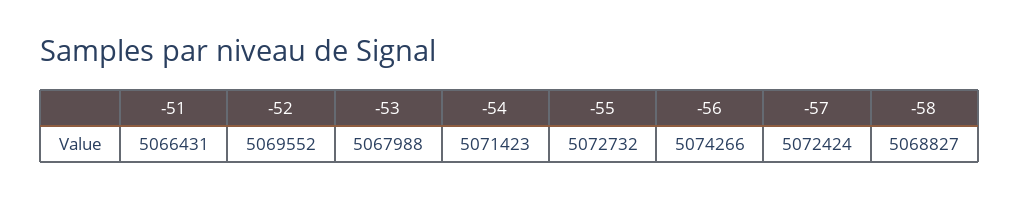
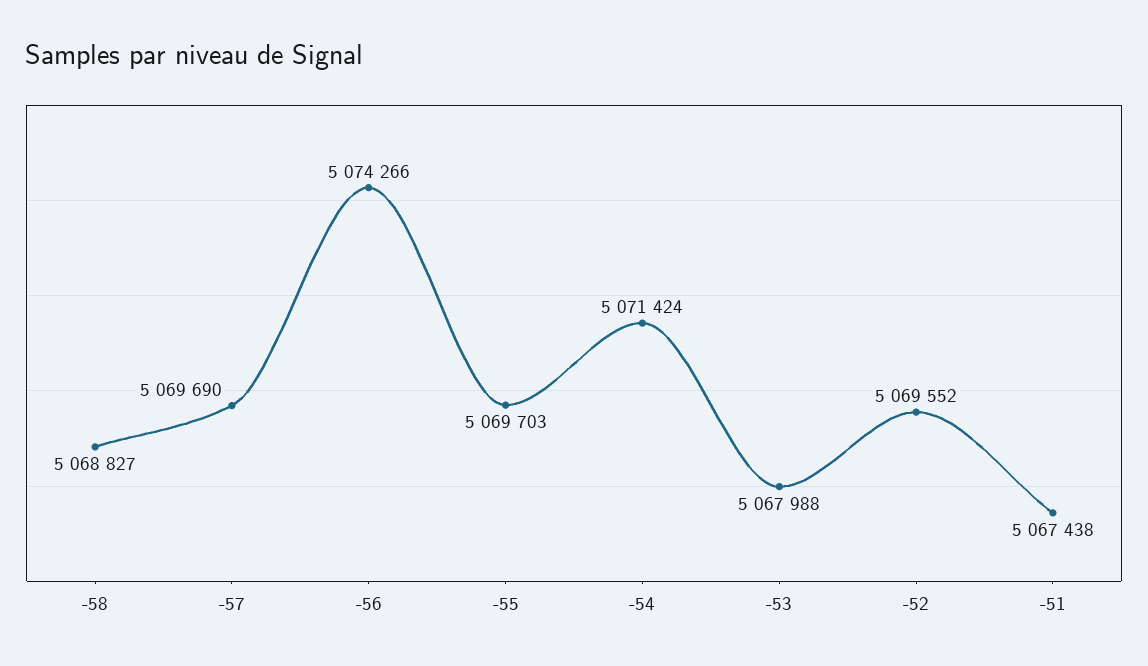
  {
-   "-51": 5066431,
+   "-51": 5067438,
    "-52": 5069552,
    "-53": 5067988,
-   "-54": 5071423,
+   "-54": 5071424,
-   "-55": 5072732,
+   "-55": 5069703,
    "-56": 5074266,
-   "-57": 5072424,
+   "-57": 5069690,
    "-58": 5068827
  }

